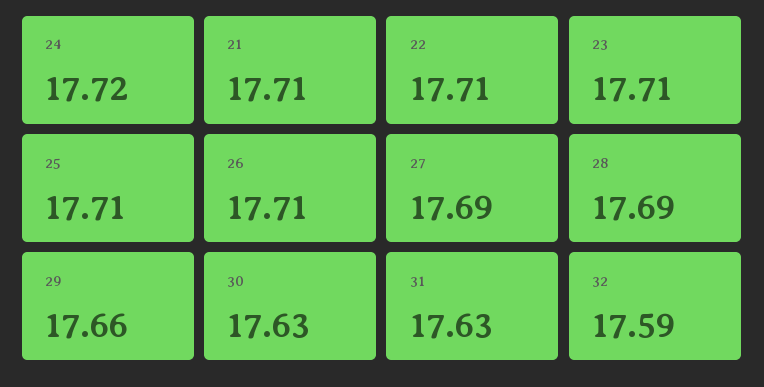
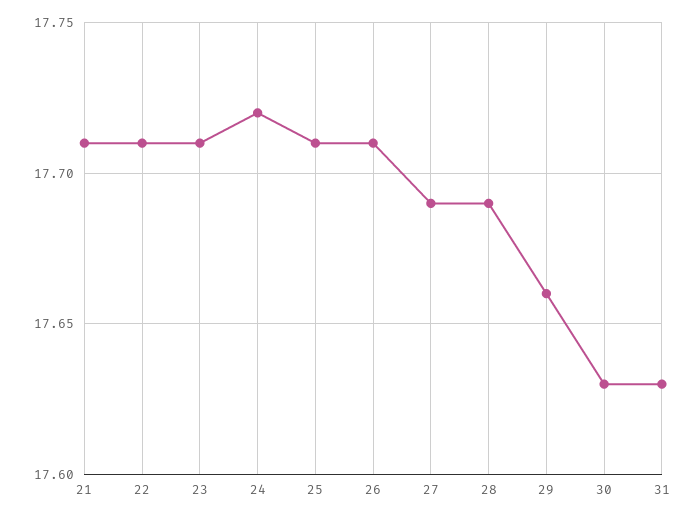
  {
    "24": 17.72,
    "21": 17.71,
    "22": 17.71,
    "23": 17.71,
    "25": 17.71,
    "26": 17.71,
    "27": 17.69,
    "28": 17.69,
    "29": 17.66,
    "30": 17.63,
-   "31": 17.63,
+   "31": 17.63
-   "32": 17.59
  }

